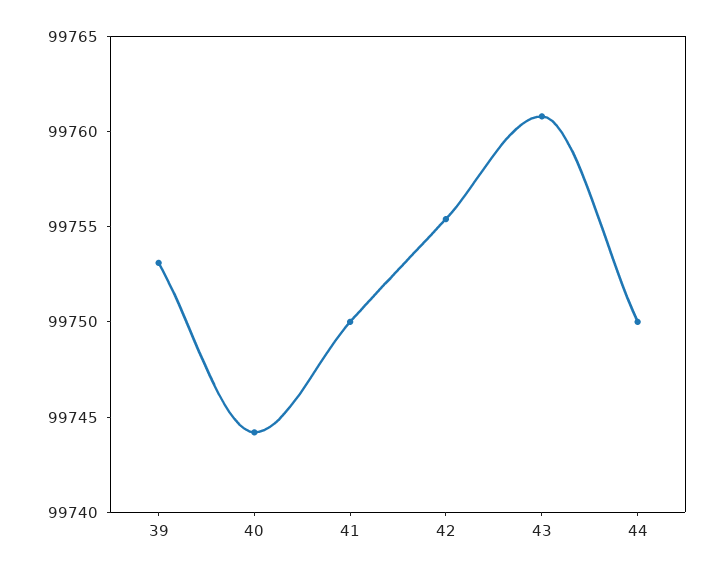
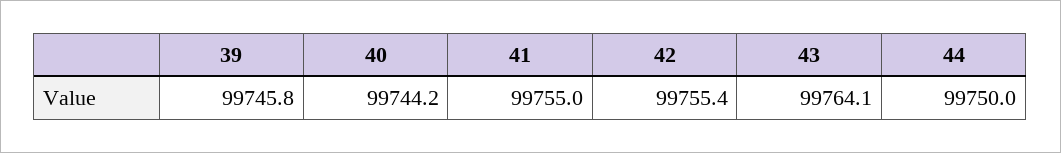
  {
-   "39": 99753,
+   "39": 99745.8,
    "40": 99744.2,
-   "41": 99750,
+   "41": 99755,
    "42": 99755.4,
-   "43": 99761,
+   "43": 99764.1,
    "44": 99750
  }

